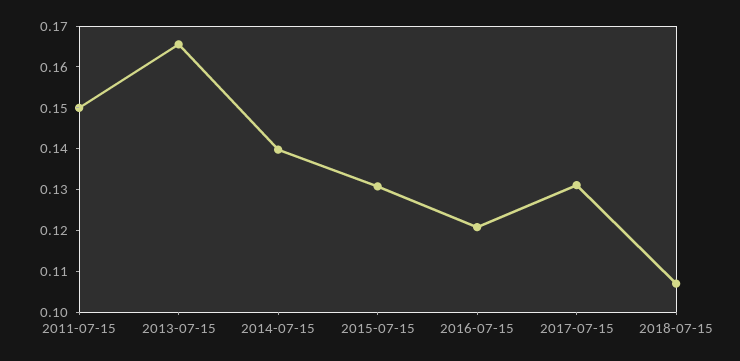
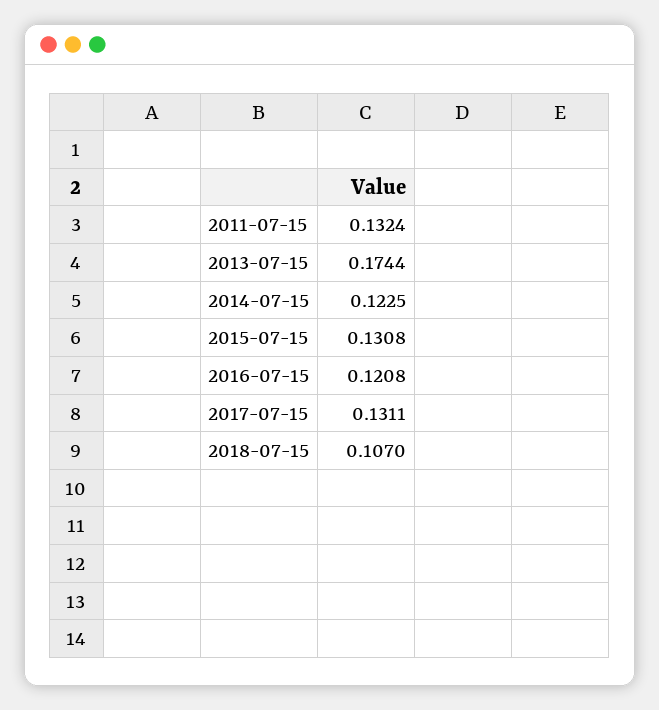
  {
-   "2011-07-15": 0.15,
+   "2011-07-15": 0.1324,
-   "2013-07-15": 0.166,
+   "2013-07-15": 0.1744,
-   "2014-07-15": 0.14,
+   "2014-07-15": 0.1225,
    "2015-07-15": 0.1308,
    "2016-07-15": 0.1208,
    "2017-07-15": 0.1311,
    "2018-07-15": 0.107
  }

